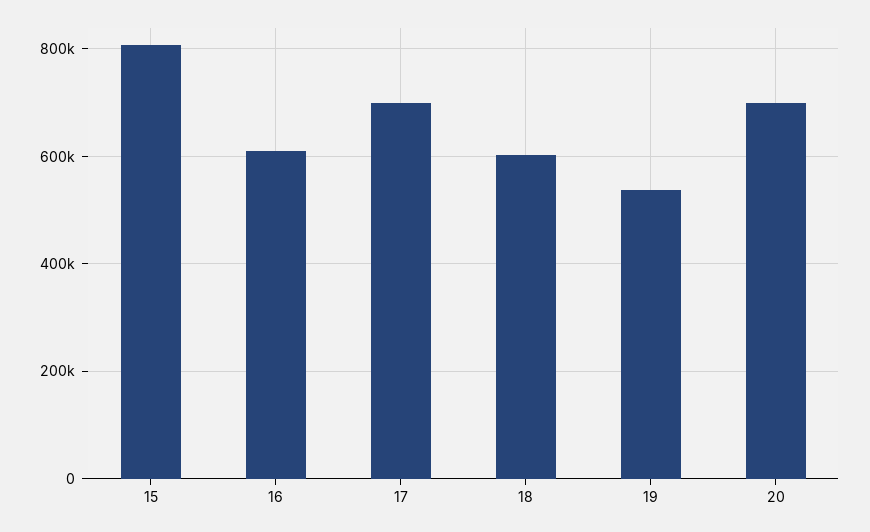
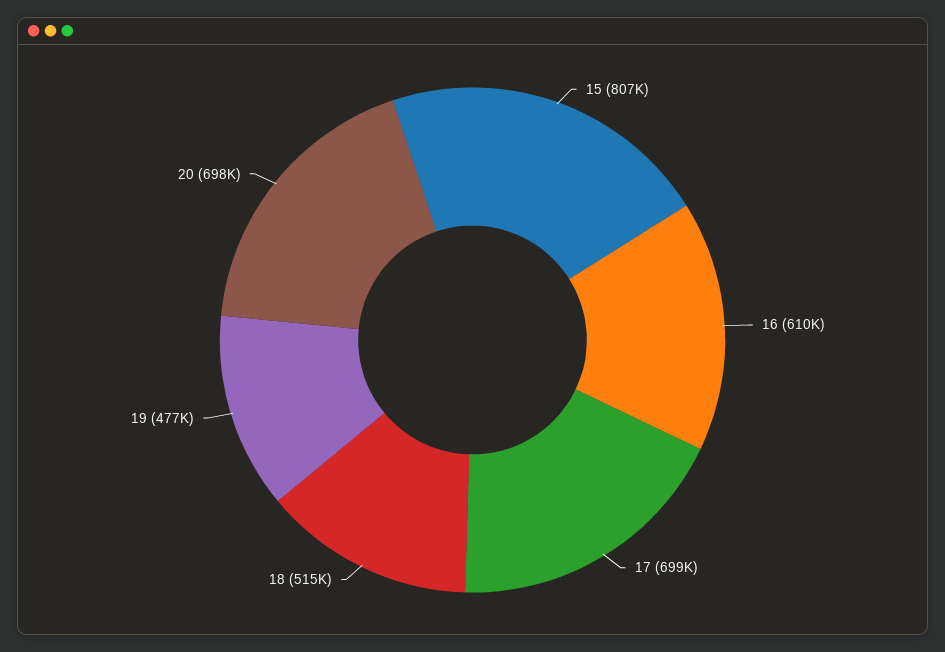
  {
    "15": 807000,
    "16": 610000,
    "17": 699000,
-   "18": 600000,
+   "18": 515000,
-   "19": 540000,
+   "19": 477000,
    "20": 698000
  }

